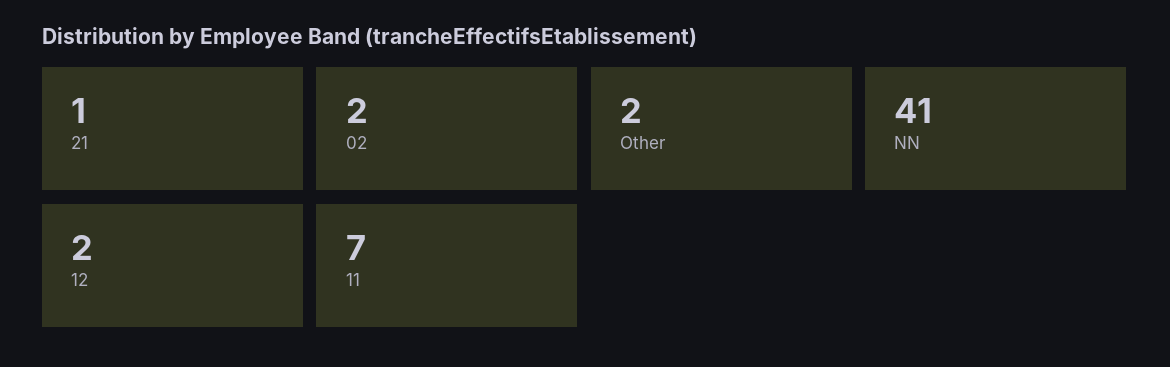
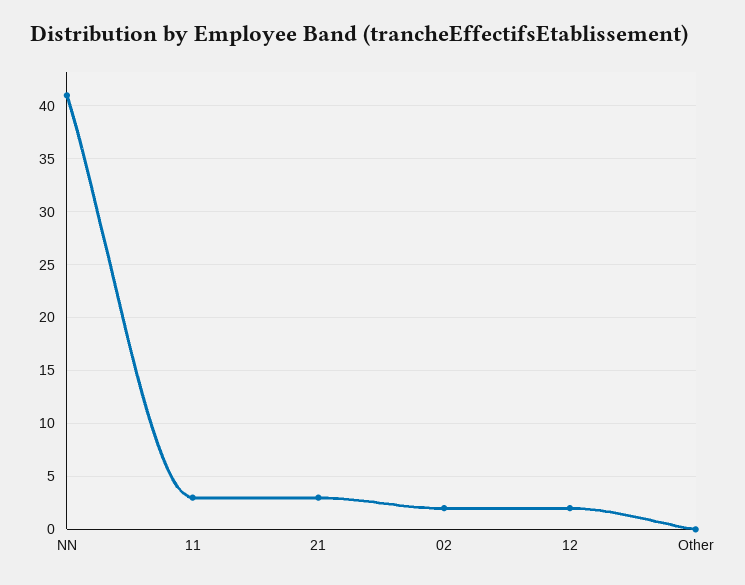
  {
-   "21": 1,
+   "21": 3,
    "02": 2,
-   "Other": 2,
+   "Other": 0,
    "NN": 41,
    "12": 2,
-   "11": 7
+   "11": 3
  }

